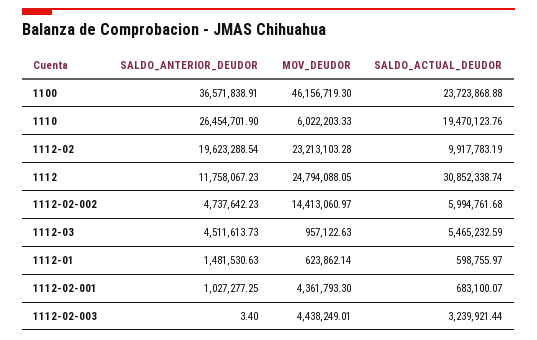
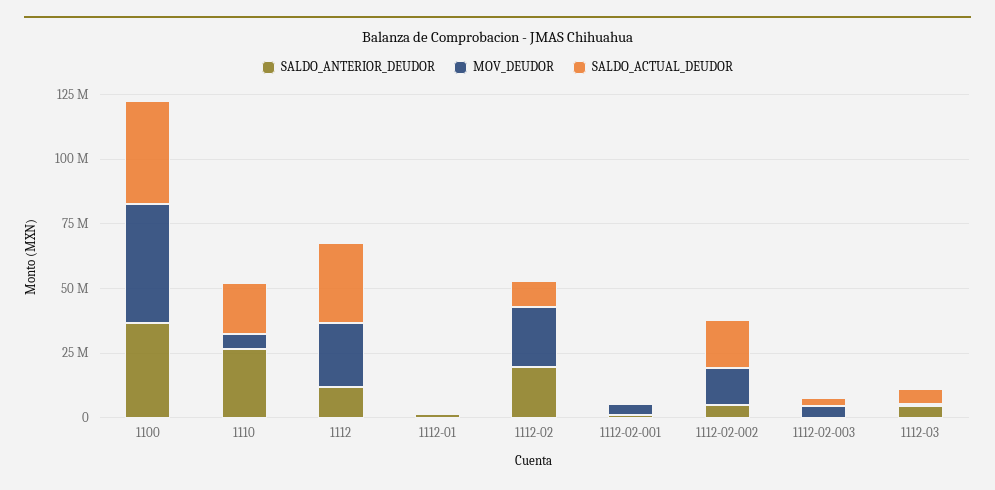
  {
    "SALDO_ANTERIOR_DEUDOR": {
      "1100": 36571838.91,
      "1110": 26454701.9,
      "1112-02": 19623288.54,
      "1112": 11758067.23,
      "1112-02-002": 4737642.23,
      "1112-03": 4511613.73,
      "1112-01": 1481530.63,
      "1112-02-001": 1027277.25,
      "1112-02-003": 3.4
    },
    "MOV_DEUDOR": {
      "1100": 46156719.3,
      "1110": 6022203.33,
      "1112-02": 23213103.28,
      "1112": 24794088.05,
      "1112-02-002": 14413060.97,
      "1112-03": 957122.63,
      "1112-01": 623862.14,
      "1112-02-001": 4361793.3,
      "1112-02-003": 4438249.01
    },
    "SALDO_ACTUAL_DEUDOR": {
-     "1100": 23723868.88,
+     "1100": 40000000,
      "1110": 19470123.76,
      "1112-02": 9917783.19,
      "1112": 30852338.74,
-     "1112-02-002": 5994761.68,
+     "1112-02-002": 20000000,
      "1112-03": 5465232.59,
      "1112-01": 598755.97,
      "1112-02-001": 683100.07,
      "1112-02-003": 3239921.44
    }
  }

